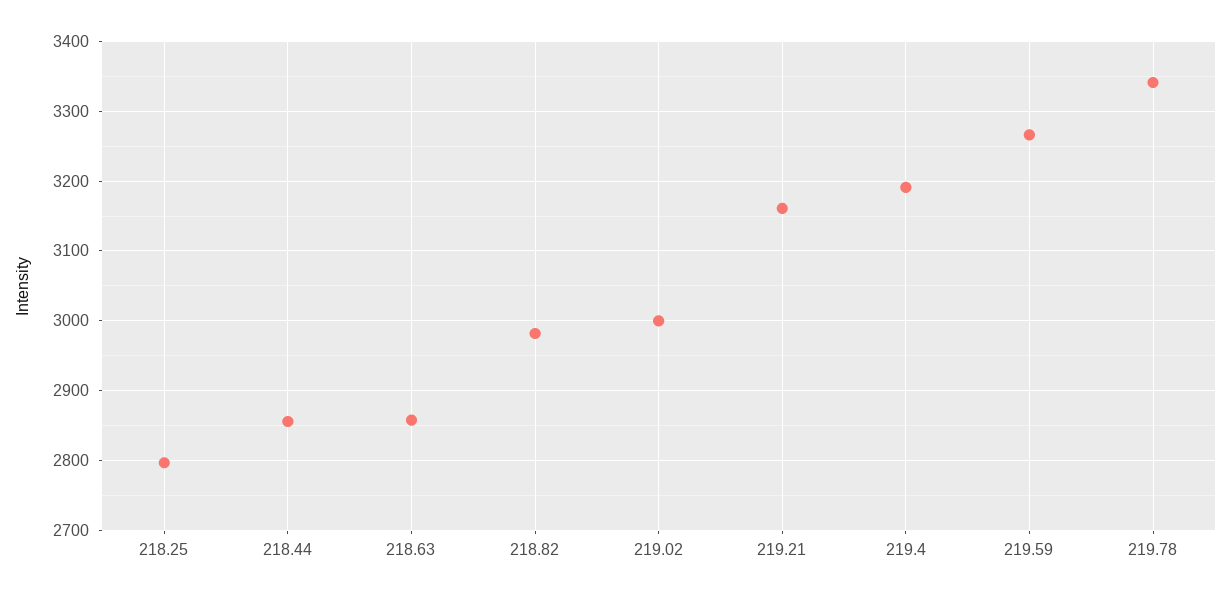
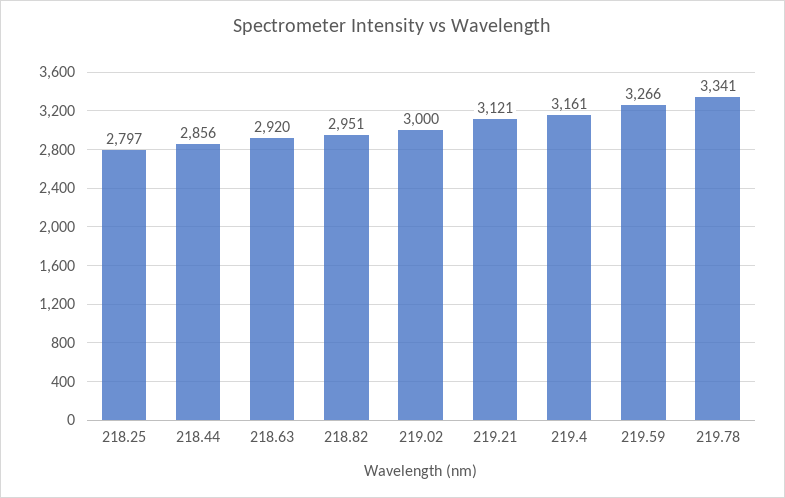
  {
    "218.25": 2797,
    "218.44": 2856,
-   "218.63": 2860,
+   "218.63": 2920,
-   "218.82": 2980,
+   "218.82": 2951,
    "219.02": 3000,
-   "219.21": 3160,
+   "219.21": 3121,
-   "219.4": 3190,
+   "219.4": 3161,
    "219.59": 3266,
    "219.78": 3341
  }

